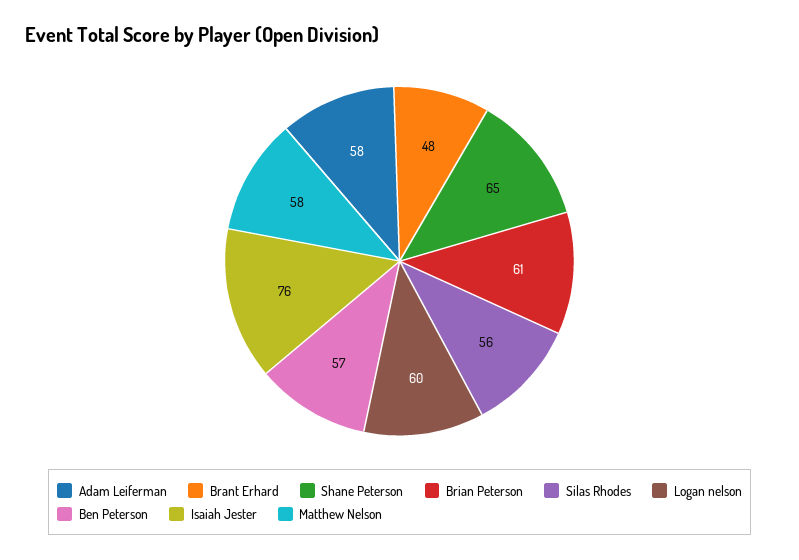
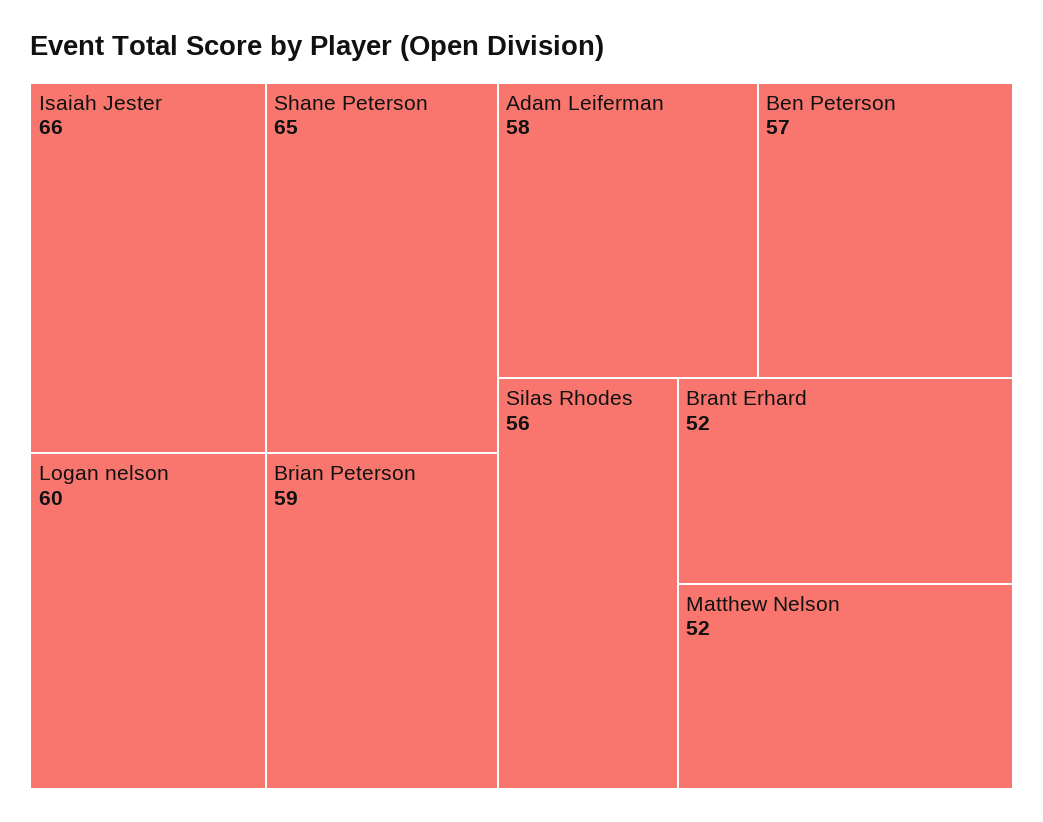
  {
    "Adam Leiferman": 58,
-   "Brant Erhard": 48,
+   "Brant Erhard": 52,
    "Shane Peterson": 65,
-   "Brian Peterson": 61,
+   "Brian Peterson": 59,
    "Silas Rhodes": 56,
    "Logan nelson": 60,
    "Ben Peterson": 57,
-   "Isaiah Jester": 76,
+   "Isaiah Jester": 66,
-   "Matthew Nelson": 58
+   "Matthew Nelson": 52
  }

